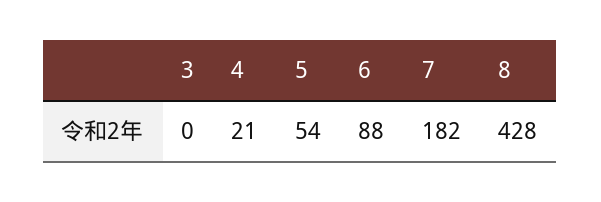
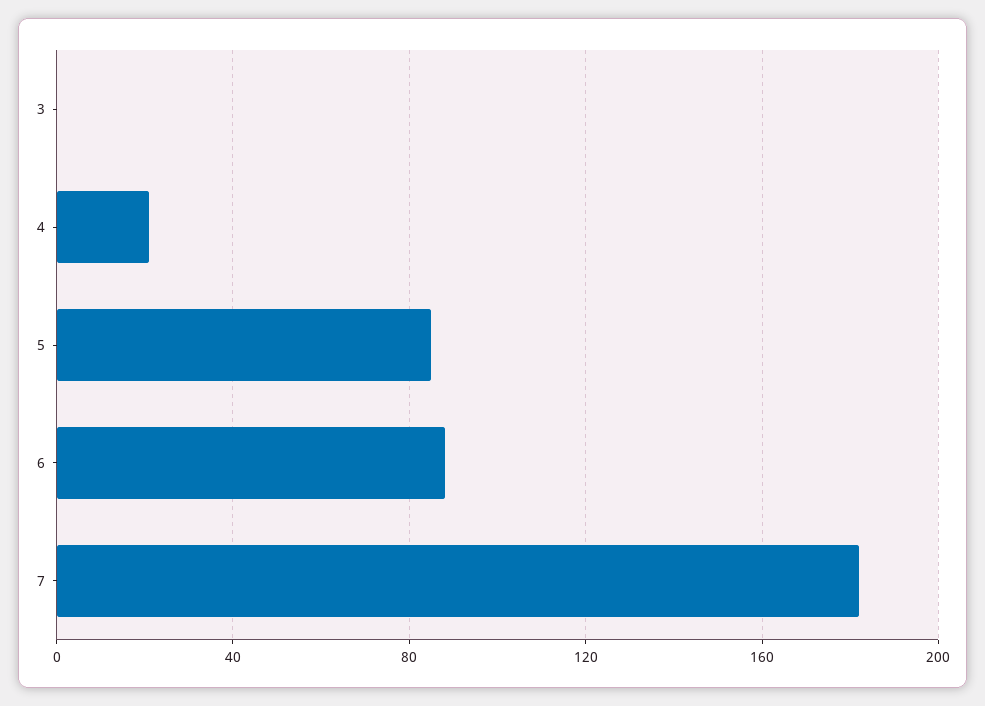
  {
    "3": 0,
    "4": 21,
-   "5": 54,
+   "5": 85,
    "6": 88,
-   "7": 182,
+   "7": 182
-   "8": 428
  }

